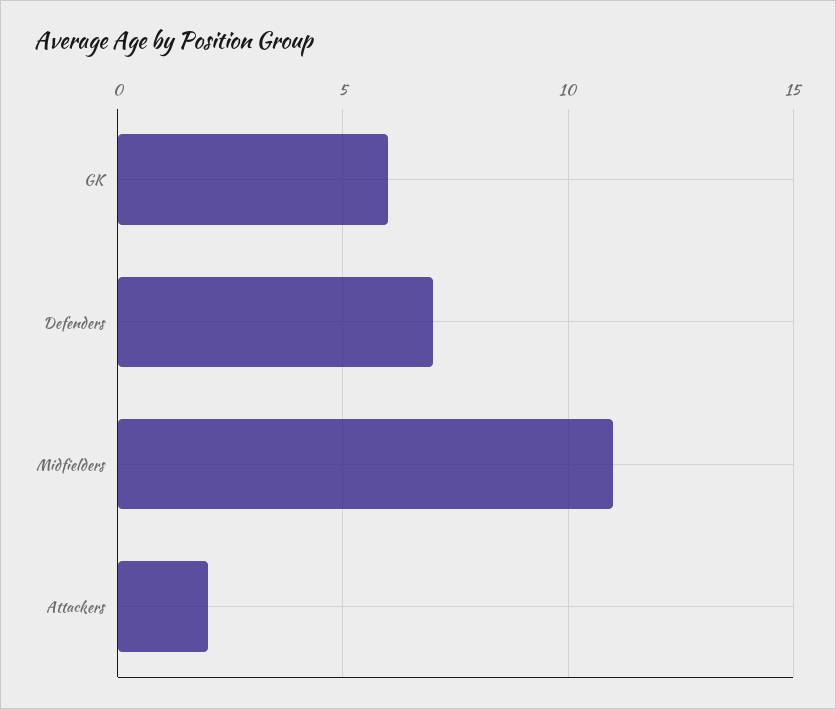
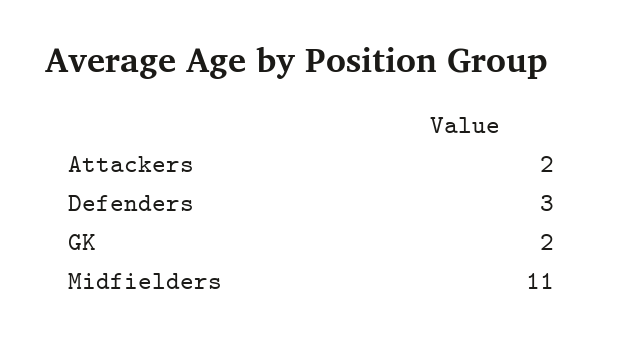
  {
-   "GK": 6,
+   "GK": 2,
-   "Defenders": 7,
+   "Defenders": 3,
    "Midfielders": 11,
    "Attackers": 2
  }

